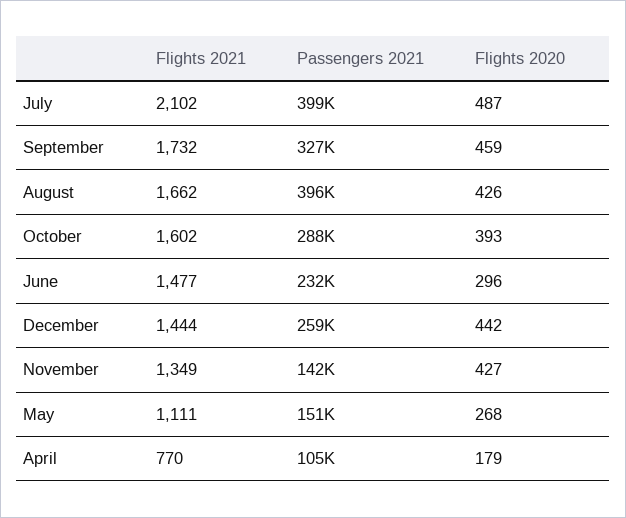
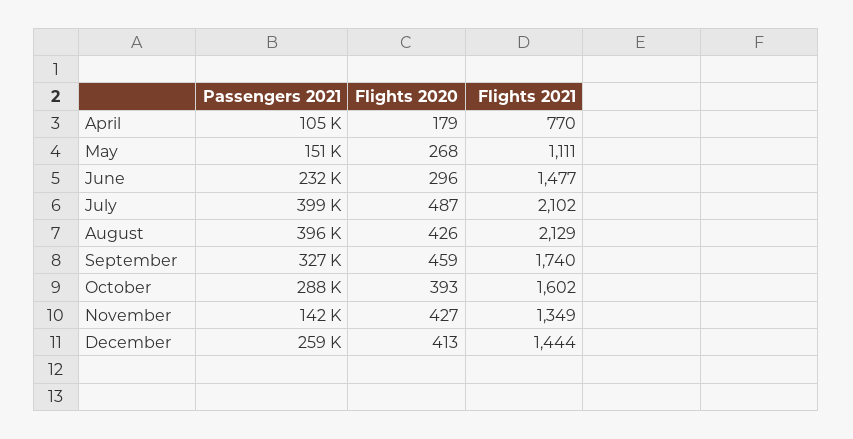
  {
    "Flights 2021": {
      "July": 2102,
-     "September": 1732,
+     "September": 1740,
-     "August": 1662,
+     "August": 2129,
      "October": 1602,
      "June": 1477,
      "December": 1444,
      "November": 1349,
      "May": 1111,
      "April": 770
    },
    "Passengers 2021": {
      "July": 399000,
      "September": 327000,
      "August": 396000,
      "October": 288000,
      "June": 232000,
      "December": 259000,
      "November": 142000,
      "May": 151000,
      "April": 105000
    },
    "Flights 2020": {
      "July": 487,
      "September": 459,
      "August": 426,
      "October": 393,
      "June": 296,
-     "December": 442,
+     "December": 413,
      "November": 427,
      "May": 268,
      "April": 179
    }
  }

